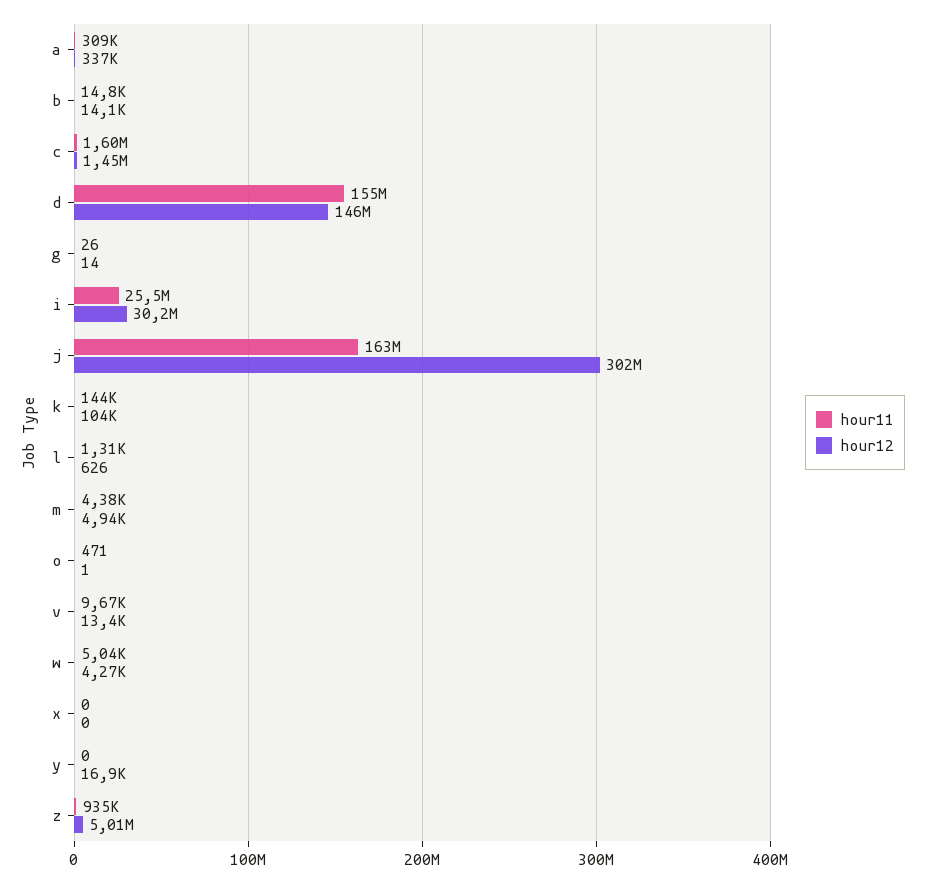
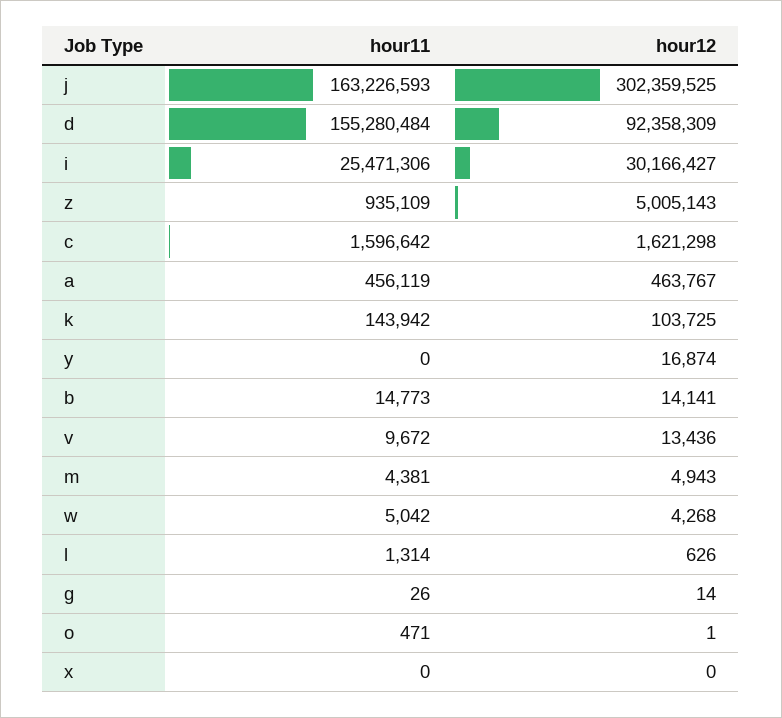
  {
    "hour11": {
-     "a": 309000,
+     "a": 456119,
      "b": 14773,
      "c": 1596642,
      "d": 155280484,
      "g": 26,
      "i": 25471306,
      "j": 163226593,
      "k": 143942,
      "l": 1314,
      "m": 4381,
      "o": 471,
      "v": 9672,
      "w": 5042,
      "x": 0,
      "y": 0,
      "z": 935109
    },
    "hour12": {
-     "a": 337000,
+     "a": 463767,
      "b": 14141,
-     "c": 1450000,
+     "c": 1621298,
-     "d": 146000000,
+     "d": 92358309,
      "g": 14,
      "i": 30166427,
      "j": 302359525,
      "k": 103725,
      "l": 626,
      "m": 4943,
      "o": 1,
      "v": 13436,
      "w": 4268,
      "x": 0,
      "y": 16874,
      "z": 5005143
    }
  }

